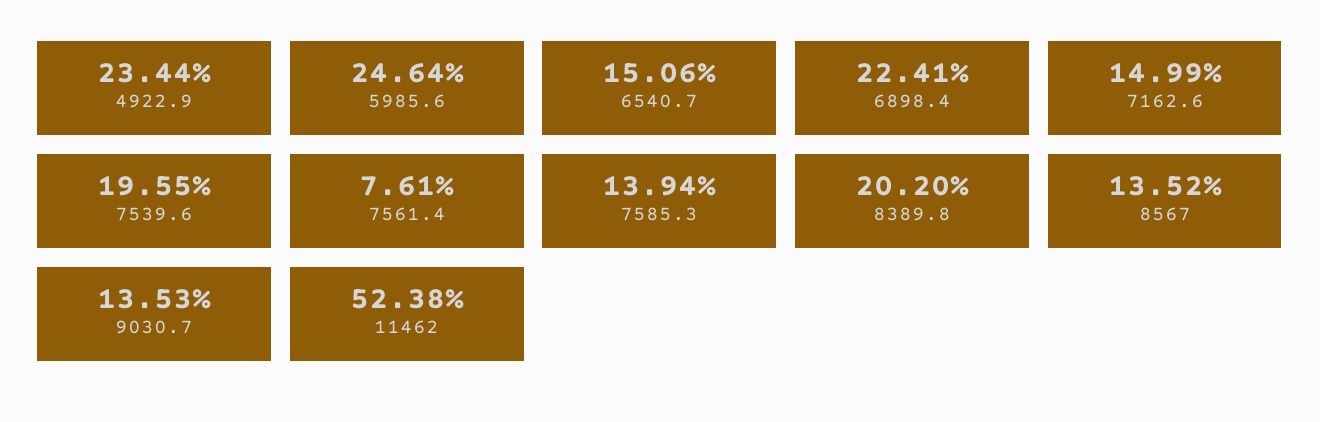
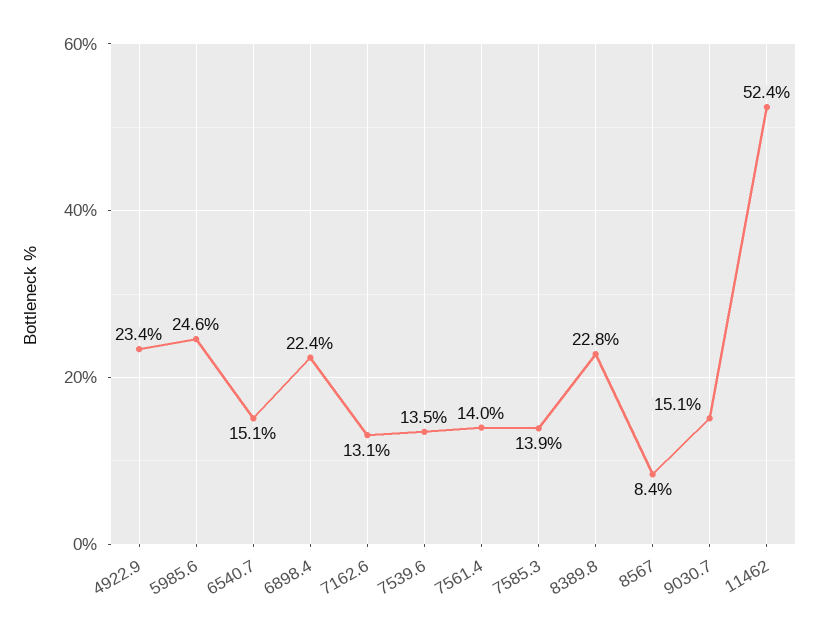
  {
    "4922.9": 23.44,
    "5985.6": 24.64,
    "6540.7": 15.06,
    "6898.4": 22.41,
-   "7162.6": 14.99,
+   "7162.6": 13.1,
-   "7539.6": 19.55,
+   "7539.6": 13.5,
-   "7561.4": 7.61,
+   "7561.4": 14,
    "7585.3": 13.94,
-   "8389.8": 20.2,
+   "8389.8": 22.8,
-   "8567": 13.52,
+   "8567": 8.4,
-   "9030.7": 13.53,
+   "9030.7": 15.1,
    "11462": 52.38
  }

